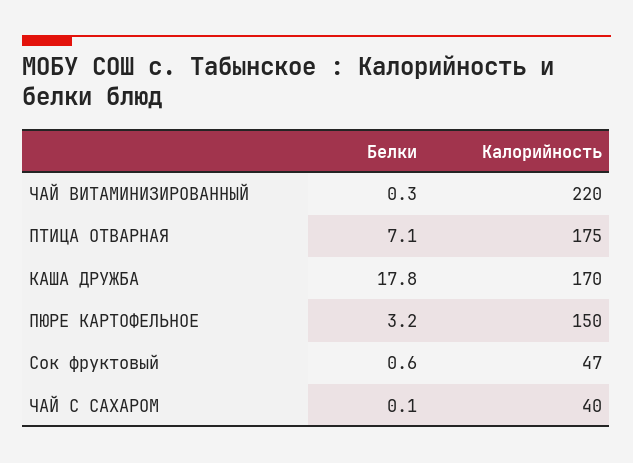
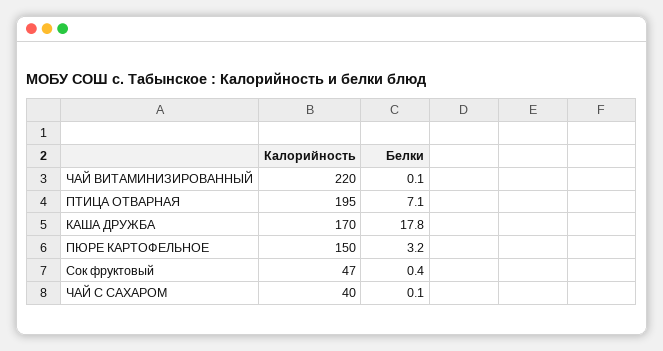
  {
    "Белки": {
-     "ЧАЙ ВИТАМИНИЗИРОВАННЫЙ": 0.3,
+     "ЧАЙ ВИТАМИНИЗИРОВАННЫЙ": 0.1,
      "ПТИЦА ОТВАРНАЯ": 7.1,
      "КАША ДРУЖБА": 17.8,
      "ПЮРЕ КАРТОФЕЛЬНОЕ": 3.2,
-     "Сок фруктовый": 0.6,
+     "Сок фруктовый": 0.4,
      "ЧАЙ С САХАРОМ": 0.1
    },
    "Калорийность": {
      "ЧАЙ ВИТАМИНИЗИРОВАННЫЙ": 220,
-     "ПТИЦА ОТВАРНАЯ": 175,
+     "ПТИЦА ОТВАРНАЯ": 195,
      "КАША ДРУЖБА": 170,
      "ПЮРЕ КАРТОФЕЛЬНОЕ": 150,
      "Сок фруктовый": 47,
      "ЧАЙ С САХАРОМ": 40
    }
  }

